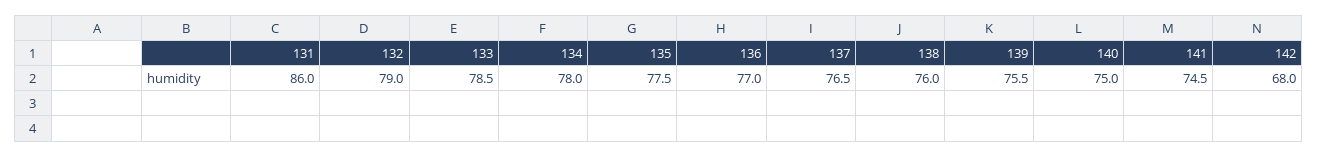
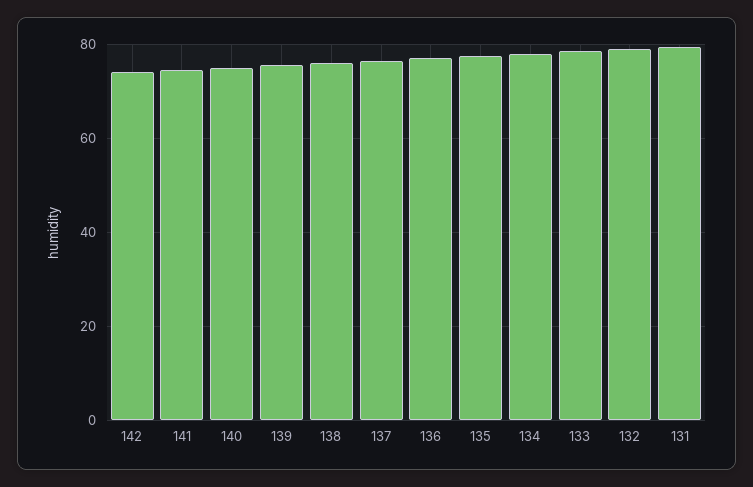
  {
-   "131": 86,
+   "131": 80,
    "132": 79,
    "133": 78.5,
    "134": 78,
    "135": 77.5,
    "136": 77,
    "137": 76.5,
    "138": 76,
    "139": 75.5,
    "140": 75,
    "141": 74.5,
-   "142": 68
+   "142": 74
  }

